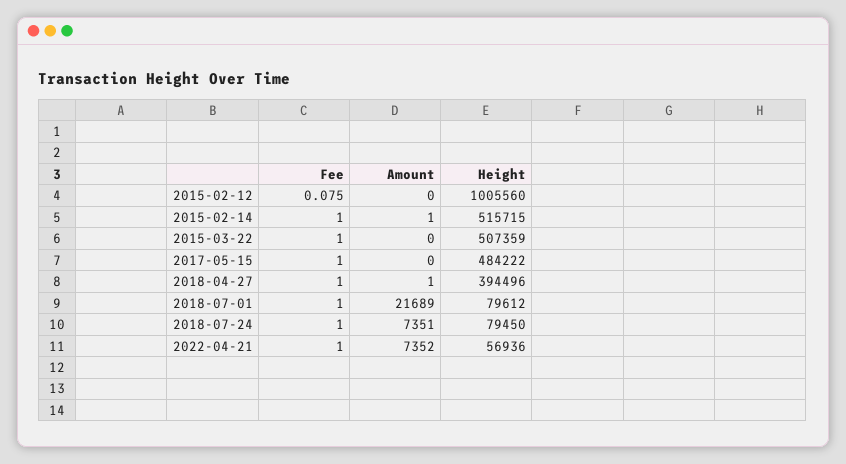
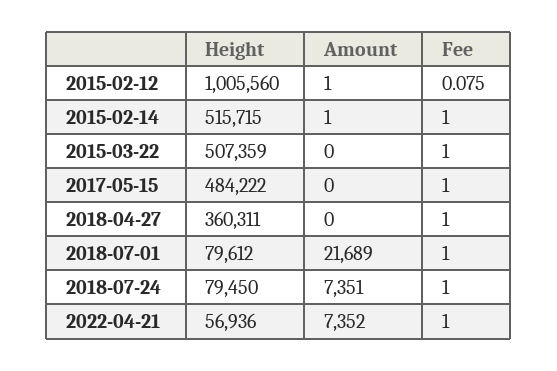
  {
    "Fee": {
      "2015-02-12": 0.075,
      "2015-02-14": 1,
      "2015-03-22": 1,
      "2017-05-15": 1,
      "2018-04-27": 1,
      "2018-07-01": 1,
      "2018-07-24": 1,
      "2022-04-21": 1
    },
    "Amount": {
-     "2015-02-12": 0,
+     "2015-02-12": 1,
      "2015-02-14": 1,
      "2015-03-22": 0,
      "2017-05-15": 0,
-     "2018-04-27": 1,
+     "2018-04-27": 0,
      "2018-07-01": 21689,
      "2018-07-24": 7351,
      "2022-04-21": 7352
    },
    "Height": {
      "2015-02-12": 1005560,
      "2015-02-14": 515715,
      "2015-03-22": 507359,
      "2017-05-15": 484222,
-     "2018-04-27": 394496,
+     "2018-04-27": 360311,
      "2018-07-01": 79612,
      "2018-07-24": 79450,
      "2022-04-21": 56936
    }
  }

